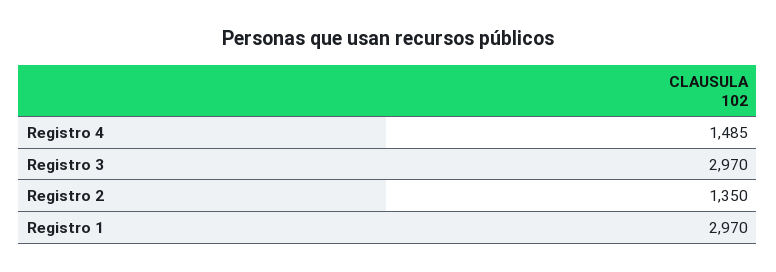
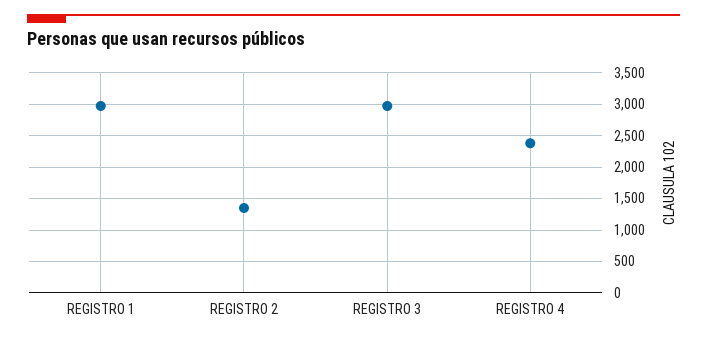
  {
-   "Registro 4": 1485,
+   "Registro 4": 2400,
    "Registro 3": 2970,
    "Registro 2": 1350,
    "Registro 1": 2970
  }

